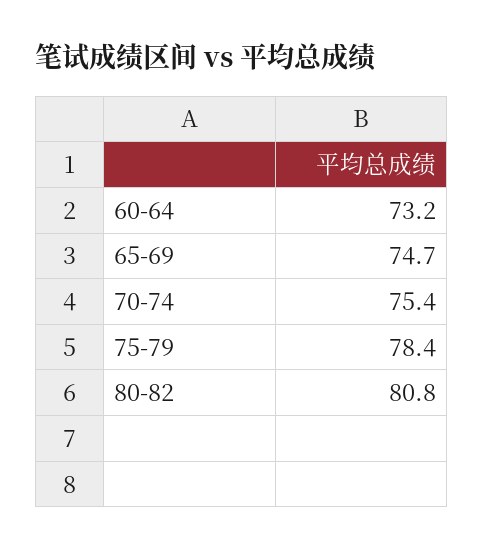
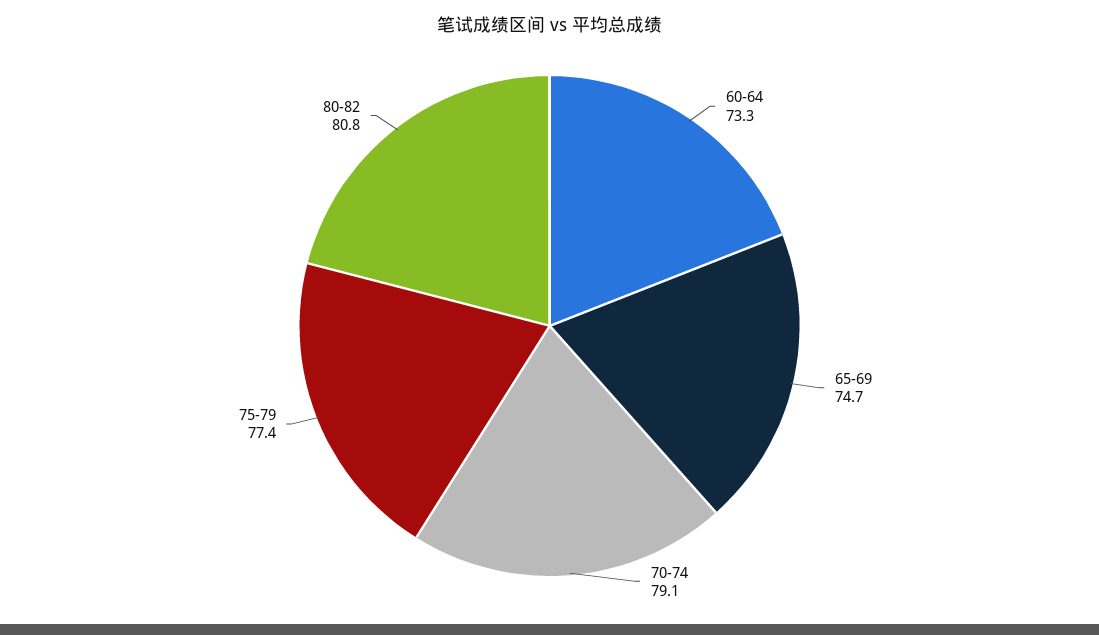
  {
-   "60-64": 73.2,
+   "60-64": 73.3,
    "65-69": 74.7,
-   "70-74": 75.4,
+   "70-74": 79.1,
-   "75-79": 78.4,
+   "75-79": 77.4,
    "80-82": 80.8
  }

